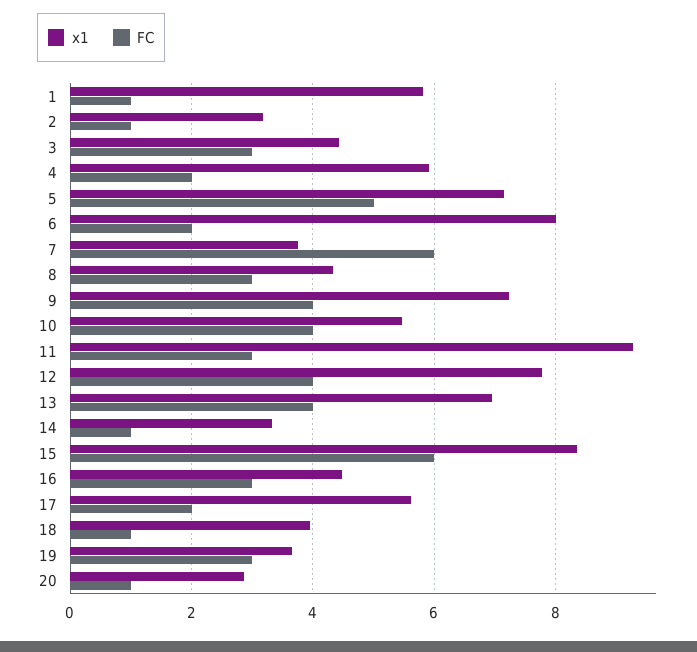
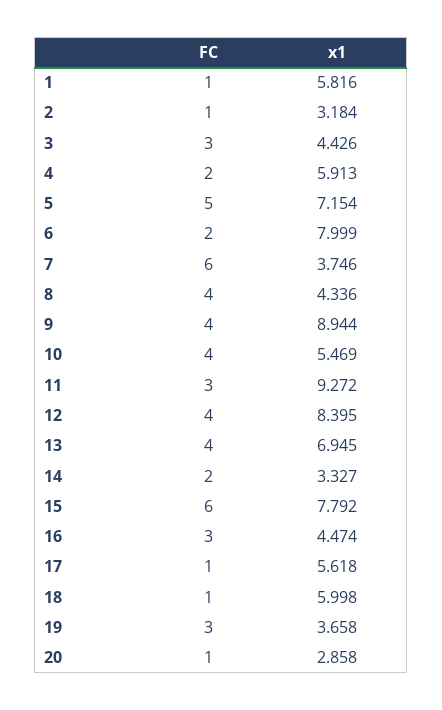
  {
    "x1": {
      "1": 5.816,
      "2": 3.184,
      "3": 4.426,
      "4": 5.913,
      "5": 7.154,
      "6": 7.999,
      "7": 3.746,
      "8": 4.336,
-     "9": 7.2,
+     "9": 8.944,
      "10": 5.469,
      "11": 9.272,
-     "12": 7.8,
+     "12": 8.395,
      "13": 6.945,
      "14": 3.327,
-     "15": 8.4,
+     "15": 7.792,
      "16": 4.474,
      "17": 5.618,
-     "18": 4,
+     "18": 5.998,
      "19": 3.658,
      "20": 2.858
    },
    "FC": {
      "1": 1,
      "2": 1,
      "3": 3,
      "4": 2,
      "5": 5,
      "6": 2,
      "7": 6,
-     "8": 3,
+     "8": 4,
      "9": 4,
      "10": 4,
      "11": 3,
      "12": 4,
      "13": 4,
-     "14": 1,
+     "14": 2,
      "15": 6,
      "16": 3,
-     "17": 2,
+     "17": 1,
      "18": 1,
      "19": 3,
      "20": 1
    }
  }

